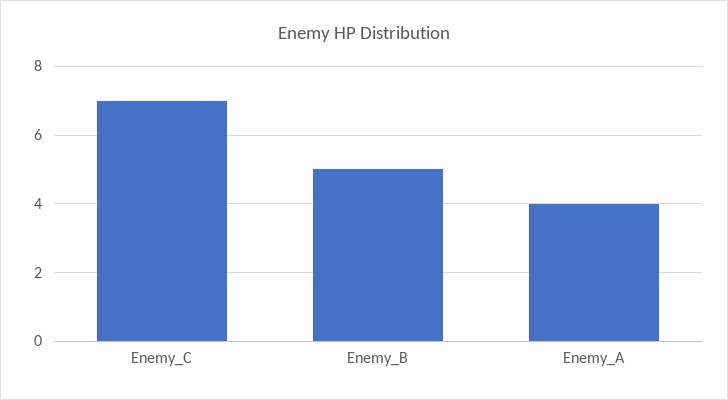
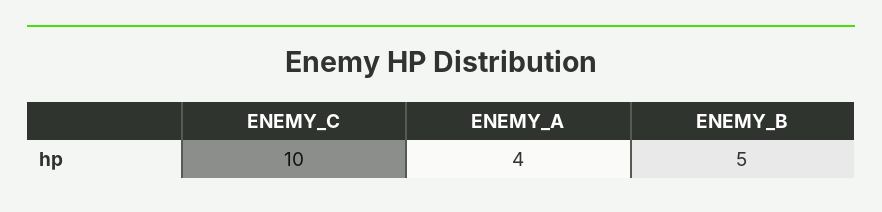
  {
-   "Enemy_C": 7,
+   "Enemy_C": 10,
    "Enemy_B": 5,
    "Enemy_A": 4
  }

